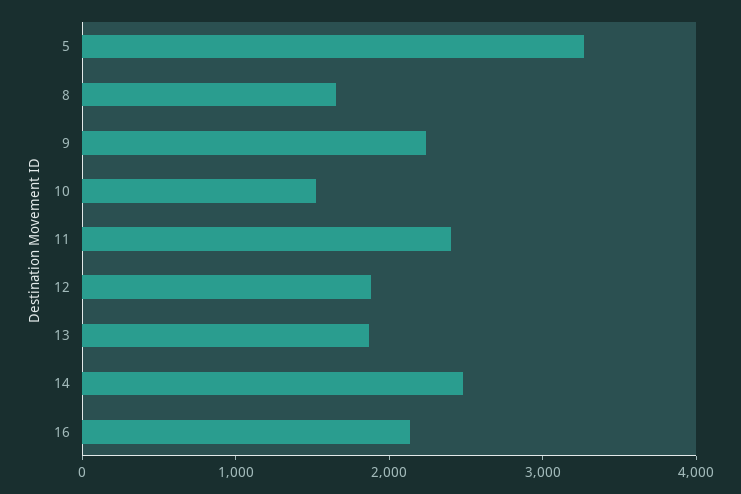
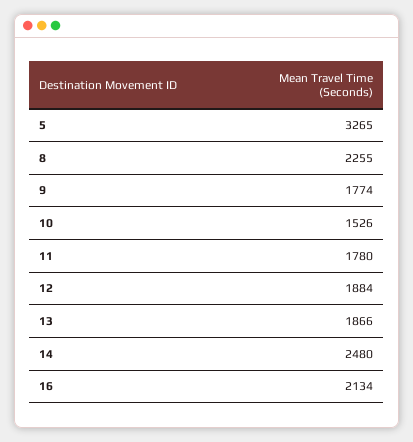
  {
    "5": 3265,
-   "8": 1600,
+   "8": 2255,
-   "9": 2200,
+   "9": 1774,
    "10": 1526,
-   "11": 2400,
+   "11": 1780,
    "12": 1884,
    "13": 1866,
    "14": 2480,
    "16": 2134
  }

